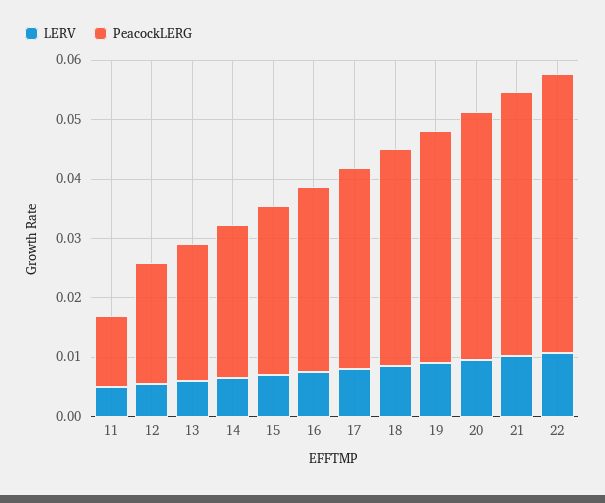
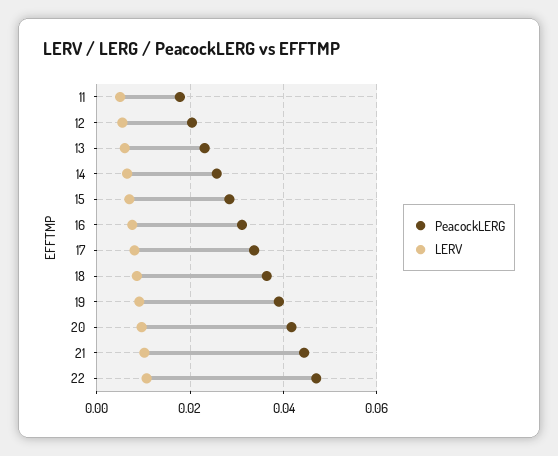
  {
    "LERV": {
      "11": 0.006,
      "12": 0.006,
      "13": 0.006,
      "14": 0.006,
      "15": 0.008,
      "16": 0.008,
      "17": 0.008,
      "18": 0.008,
      "19": 0.01,
      "20": 0.01,
      "21": 0.01,
      "22": 0.01
    },
    "PeacockLERG": {
-     "11": 0.012,
+     "11": 0.018,
      "12": 0.02,
      "13": 0.024,
      "14": 0.026,
      "15": 0.028,
      "16": 0.032,
      "17": 0.034,
      "18": 0.036,
      "19": 0.04,
      "20": 0.042,
      "21": 0.044,
      "22": 0.048
    }
  }

